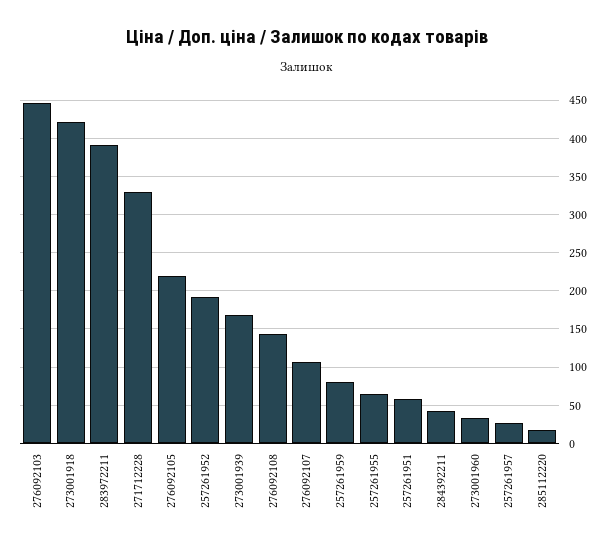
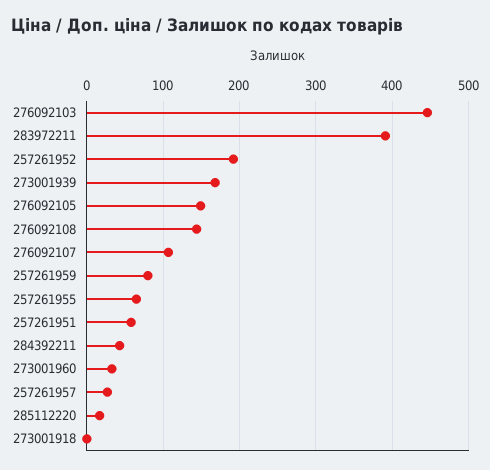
  {
    "276092103": 450,
-   "273001918": 420,
+   "273001918": 0,
    "283972211": 390,
-   "271712228": 330,
-   "276092105": 220,
+   "276092105": 150,
    "257261952": 190,
    "273001939": 170,
    "276092108": 140,
    "276092107": 110,
    "257261959": 80,
    "257261955": 70,
    "257261951": 60,
    "284392211": 40,
    "273001960": 30,
    "257261957": 30,
    "285112220": 20
  }

